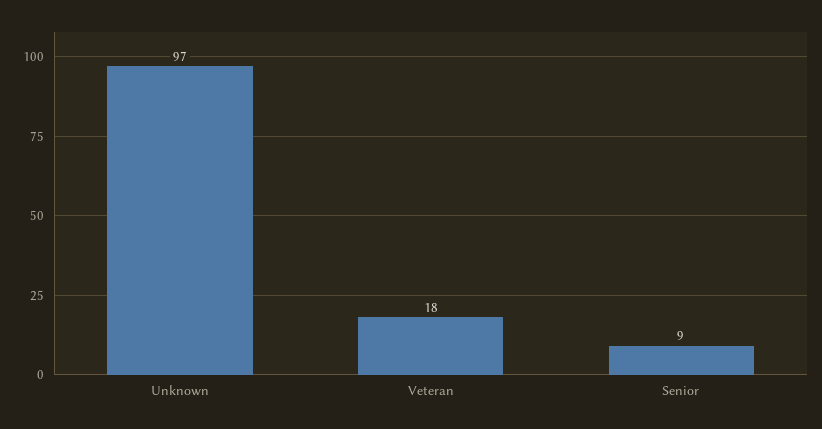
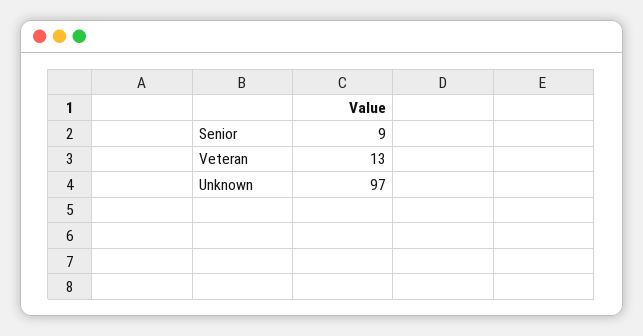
  {
    "Unknown": 97,
-   "Veteran": 18,
+   "Veteran": 13,
    "Senior": 9
  }

